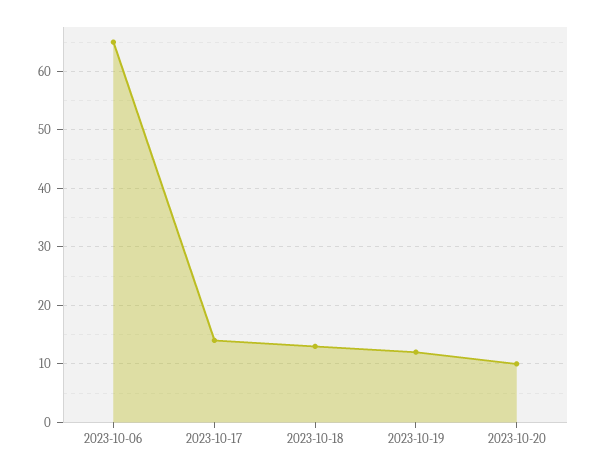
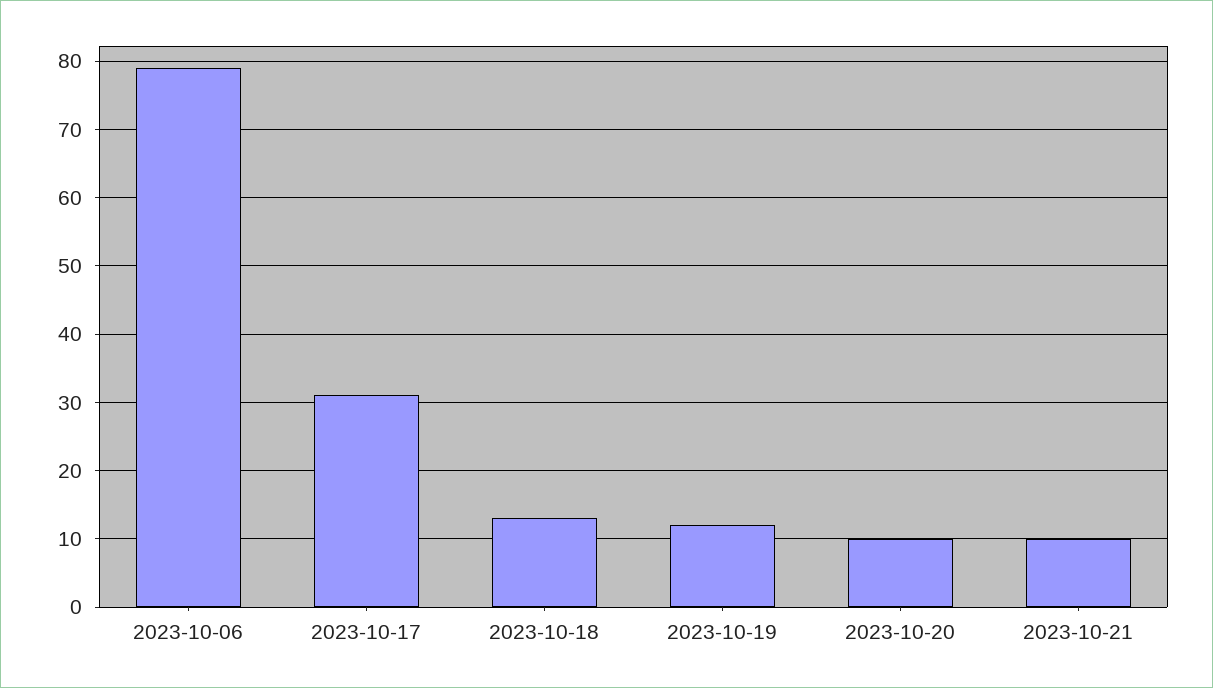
  {
-   "2023-10-06": 65,
+   "2023-10-06": 79,
-   "2023-10-17": 15,
+   "2023-10-17": 31,
    "2023-10-18": 13,
    "2023-10-19": 12,
-   "2023-10-20": 10
+   "2023-10-20": 10,
+   "2023-10-21": 10
  }

